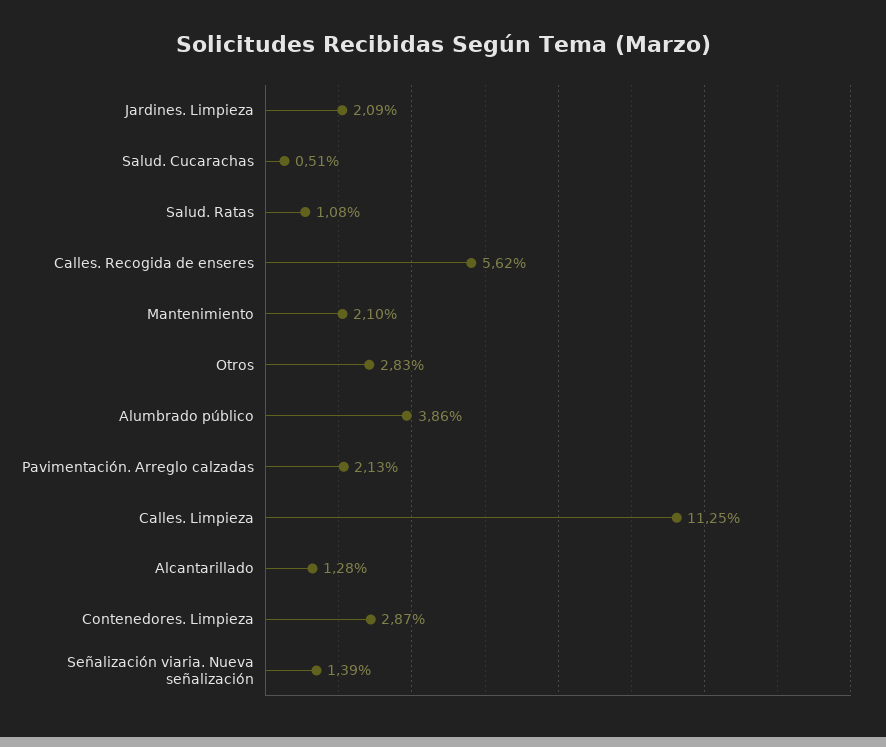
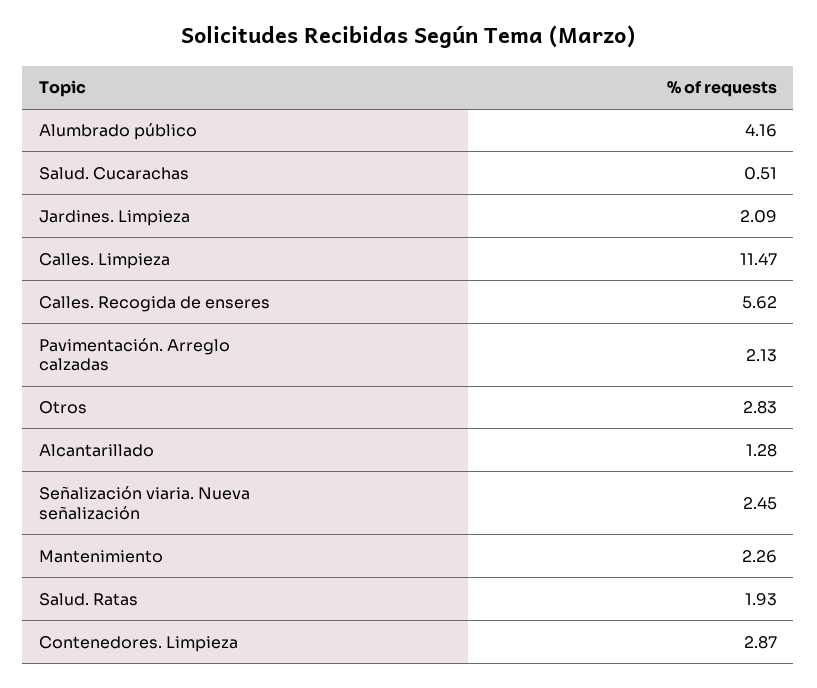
  {
    "Jardines. Limpieza": 2.09,
    "Salud. Cucarachas": 0.51,
-   "Salud. Ratas": 1.08,
+   "Salud. Ratas": 1.93,
    "Calles. Recogida de enseres": 5.62,
-   "Mantenimiento": 2.1,
+   "Mantenimiento": 2.26,
    "Otros": 2.83,
-   "Alumbrado público": 3.86,
+   "Alumbrado público": 4.16,
    "Pavimentación. Arreglo calzadas": 2.13,
-   "Calles. Limpieza": 11.25,
+   "Calles. Limpieza": 11.47,
    "Alcantarillado": 1.28,
    "Contenedores. Limpieza": 2.87,
-   "Señalización viaria. Nueva señalización": 1.39
+   "Señalización viaria. Nueva señalización": 2.45
  }

